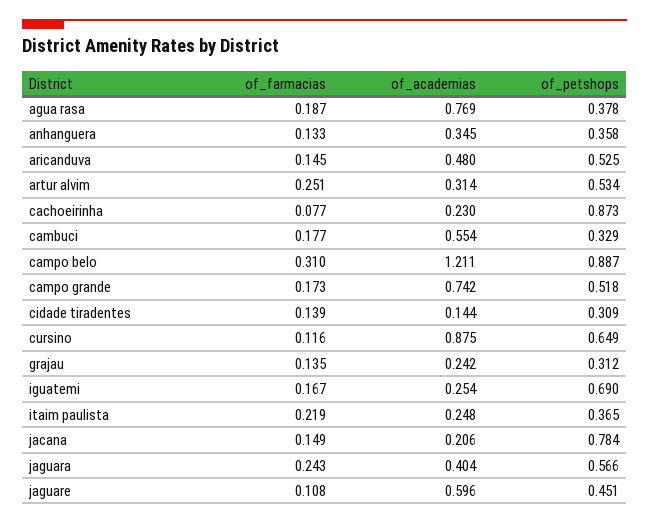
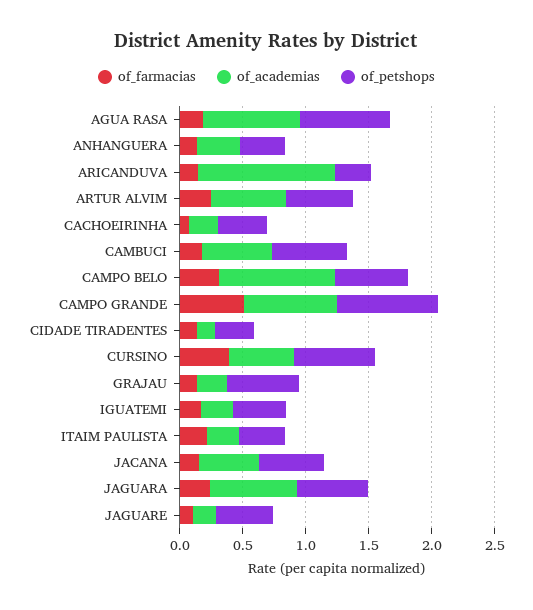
  {
    "of_farmacias": {
      "agua rasa": 0.187,
      "anhanguera": 0.133,
      "aricanduva": 0.145,
      "artur alvim": 0.251,
      "cachoeirinha": 0.077,
      "cambuci": 0.177,
      "campo belo": 0.31,
-     "campo grande": 0.173,
+     "campo grande": 0.5,
      "cidade tiradentes": 0.139,
-     "cursino": 0.116,
+     "cursino": 0.4,
      "grajau": 0.135,
      "iguatemi": 0.167,
      "itaim paulista": 0.219,
      "jacana": 0.149,
      "jaguara": 0.243,
      "jaguare": 0.108
    },
    "of_academias": {
      "agua rasa": 0.769,
      "anhanguera": 0.345,
-     "aricanduva": 0.48,
+     "aricanduva": 1.1,
-     "artur alvim": 0.314,
+     "artur alvim": 0.6,
      "cachoeirinha": 0.23,
      "cambuci": 0.554,
-     "campo belo": 1.211,
+     "campo belo": 0.9,
      "campo grande": 0.742,
      "cidade tiradentes": 0.144,
-     "cursino": 0.875,
+     "cursino": 0.5,
      "grajau": 0.242,
      "iguatemi": 0.254,
      "itaim paulista": 0.248,
-     "jacana": 0.206,
+     "jacana": 0.5,
-     "jaguara": 0.404,
+     "jaguara": 0.7,
-     "jaguare": 0.596
+     "jaguare": 0.2
    },
    "of_petshops": {
-     "agua rasa": 0.378,
+     "agua rasa": 0.7,
      "anhanguera": 0.358,
-     "aricanduva": 0.525,
+     "aricanduva": 0.3,
      "artur alvim": 0.534,
-     "cachoeirinha": 0.873,
+     "cachoeirinha": 0.4,
-     "cambuci": 0.329,
+     "cambuci": 0.6,
-     "campo belo": 0.887,
+     "campo belo": 0.6,
-     "campo grande": 0.518,
+     "campo grande": 0.8,
      "cidade tiradentes": 0.309,
      "cursino": 0.649,
-     "grajau": 0.312,
+     "grajau": 0.6,
-     "iguatemi": 0.69,
+     "iguatemi": 0.4,
      "itaim paulista": 0.365,
-     "jacana": 0.784,
+     "jacana": 0.5,
      "jaguara": 0.566,
      "jaguare": 0.451
    }
  }

